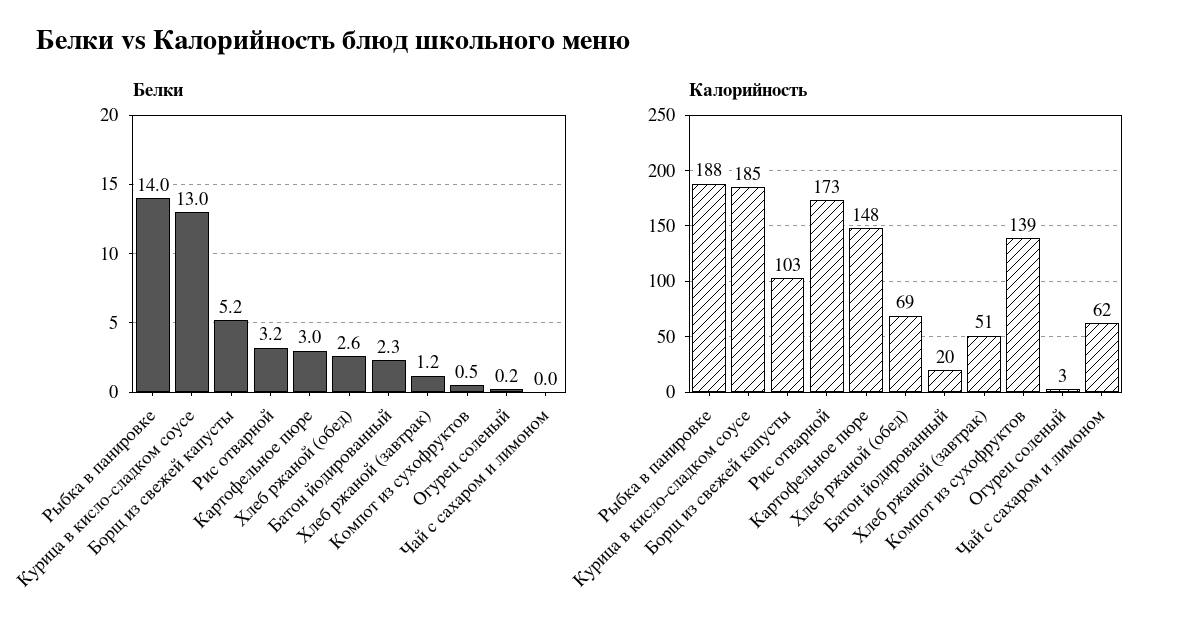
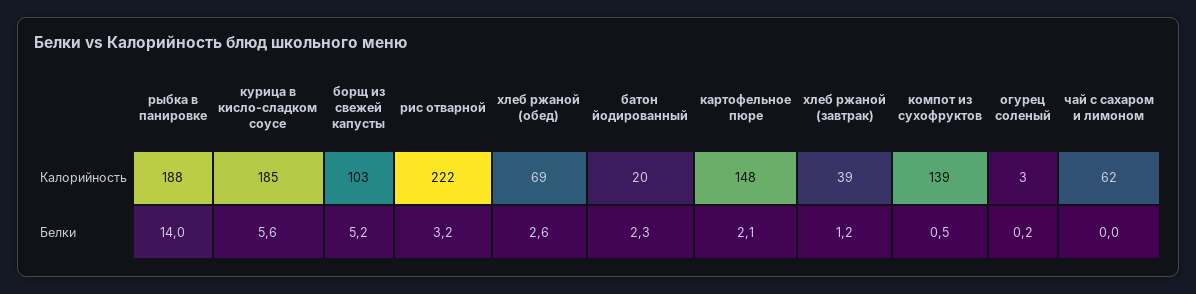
  {
    "Белки": {
      "Рыбка в панировке": 14,
-     "Курица в кисло-сладком соусе": 13,
+     "Курица в кисло-сладком соусе": 5.6,
      "Борщ из свежей капусты": 5.2,
      "Рис отварной": 3.2,
-     "Картофельное пюре": 3,
+     "Картофельное пюре": 2.1,
      "Хлеб ржаной (обед)": 2.6,
      "Батон йодированный": 2.3,
      "Хлеб ржаной (завтрак)": 1.2,
      "Компот из сухофруктов": 0.5,
      "Огурец соленый": 0.2,
      "Чай с сахаром и лимоном": 0
    },
    "Калорийность": {
      "Рыбка в панировке": 188,
      "Курица в кисло-сладком соусе": 185,
      "Борщ из свежей капусты": 103,
-     "Рис отварной": 173,
+     "Рис отварной": 222,
      "Картофельное пюре": 148,
      "Хлеб ржаной (обед)": 69,
      "Батон йодированный": 20,
-     "Хлеб ржаной (завтрак)": 51,
+     "Хлеб ржаной (завтрак)": 39,
      "Компот из сухофруктов": 139,
      "Огурец соленый": 3,
      "Чай с сахаром и лимоном": 62
    }
  }

